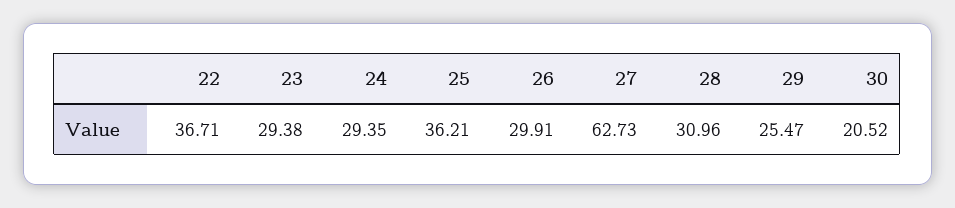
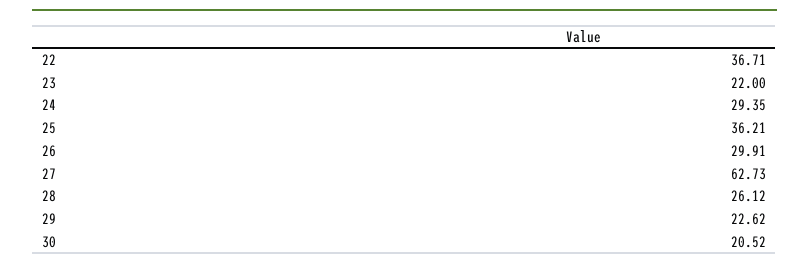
  {
    "22": 36.71,
-   "23": 29.38,
+   "23": 22,
    "24": 29.35,
    "25": 36.21,
    "26": 29.91,
    "27": 62.73,
-   "28": 30.96,
+   "28": 26.12,
-   "29": 25.47,
+   "29": 22.62,
    "30": 20.52
  }

